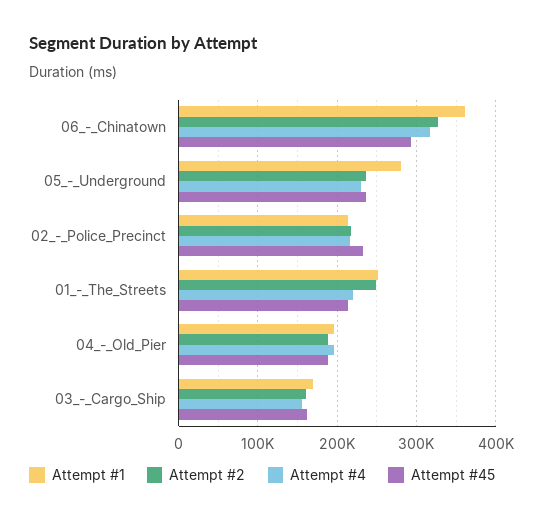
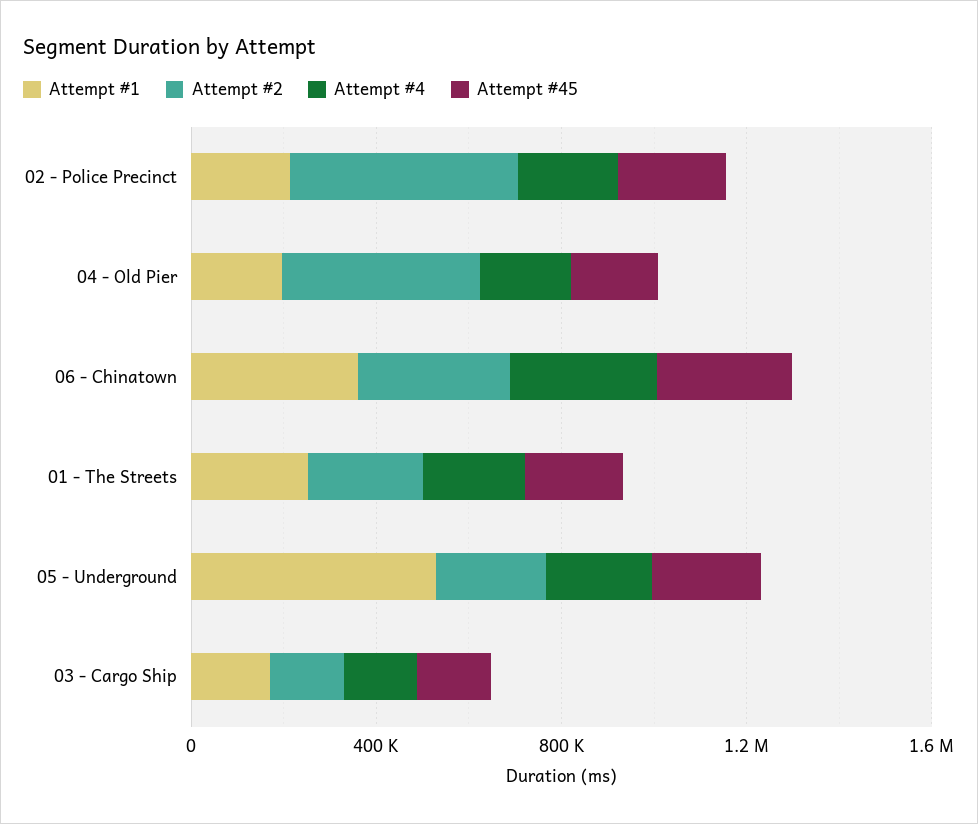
  {
    "Attempt #1": {
      "06_-_Chinatown": 360000,
-     "05_-_Underground": 280000,
+     "05_-_Underground": 500000,
      "02_-_Police_Precinct": 210000,
      "01_-_The_Streets": 250000,
      "04_-_Old_Pier": 200000,
      "03_-_Cargo_Ship": 170000
    },
    "Attempt #2": {
      "06_-_Chinatown": 330000,
      "05_-_Underground": 240000,
-     "02_-_Police_Precinct": 220000,
+     "02_-_Police_Precinct": 500000,
      "01_-_The_Streets": 250000,
-     "04_-_Old_Pier": 190000,
+     "04_-_Old_Pier": 400000,
      "03_-_Cargo_Ship": 160000
    },
    "Attempt #4": {
      "06_-_Chinatown": 320000,
      "05_-_Underground": 230000,
      "02_-_Police_Precinct": 220000,
      "01_-_The_Streets": 220000,
      "04_-_Old_Pier": 200000,
      "03_-_Cargo_Ship": 160000
    },
    "Attempt #45": {
      "06_-_Chinatown": 290000,
      "05_-_Underground": 240000,
      "02_-_Police_Precinct": 230000,
      "01_-_The_Streets": 210000,
      "04_-_Old_Pier": 190000,
      "03_-_Cargo_Ship": 160000
    }
  }

